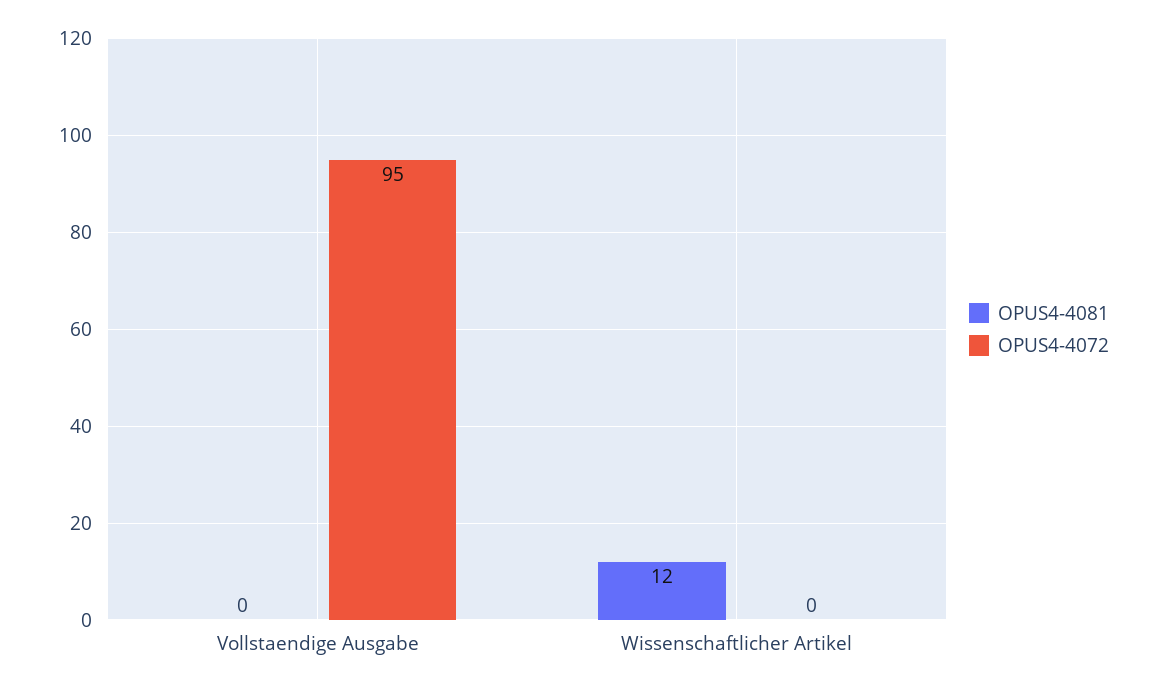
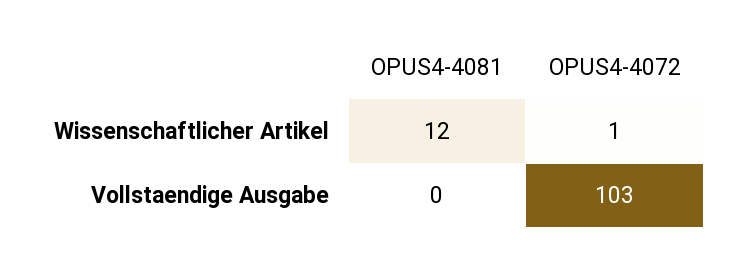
  {
    "OPUS4-4081": {
      "Vollstaendige Ausgabe": 0,
      "Wissenschaftlicher Artikel": 12
    },
    "OPUS4-4072": {
-     "Vollstaendige Ausgabe": 95,
+     "Vollstaendige Ausgabe": 103,
-     "Wissenschaftlicher Artikel": 0
+     "Wissenschaftlicher Artikel": 1
    }
  }

